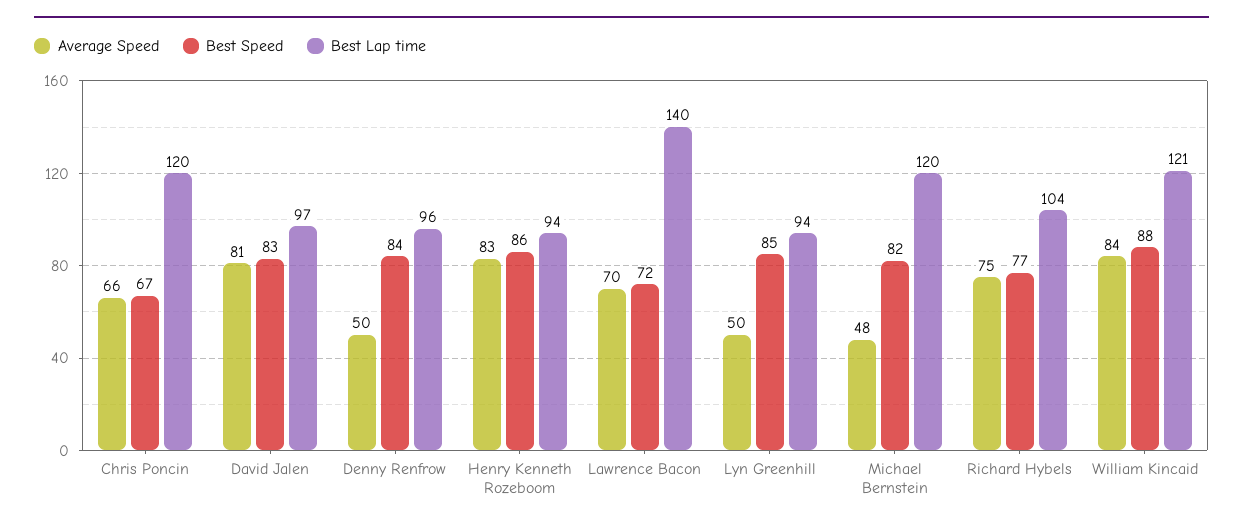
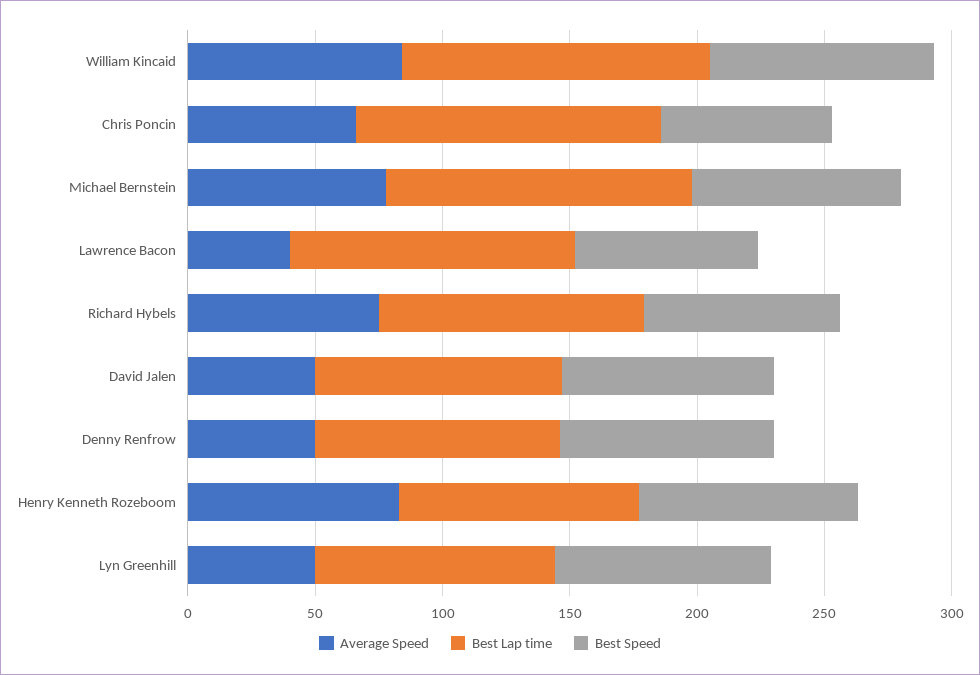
  {
    "Average Speed": {
      "Chris Poncin": 66,
-     "David Jalen": 81,
+     "David Jalen": 50,
      "Denny Renfrow": 50,
      "Henry Kenneth Rozeboom": 83,
-     "Lawrence Bacon": 70,
+     "Lawrence Bacon": 40,
      "Lyn Greenhill": 50,
-     "Michael Bernstein": 48,
+     "Michael Bernstein": 80,
      "Richard Hybels": 75,
      "William Kincaid": 84
    },
    "Best Speed": {
      "Chris Poncin": 67,
      "David Jalen": 83,
      "Denny Renfrow": 84,
      "Henry Kenneth Rozeboom": 86,
      "Lawrence Bacon": 72,
      "Lyn Greenhill": 85,
      "Michael Bernstein": 82,
      "Richard Hybels": 77,
      "William Kincaid": 88
    },
    "Best Lap time": {
      "Chris Poncin": 120,
      "David Jalen": 97,
      "Denny Renfrow": 96,
      "Henry Kenneth Rozeboom": 94,
-     "Lawrence Bacon": 140,
+     "Lawrence Bacon": 110,
      "Lyn Greenhill": 94,
      "Michael Bernstein": 120,
      "Richard Hybels": 104,
      "William Kincaid": 121
    }
  }

